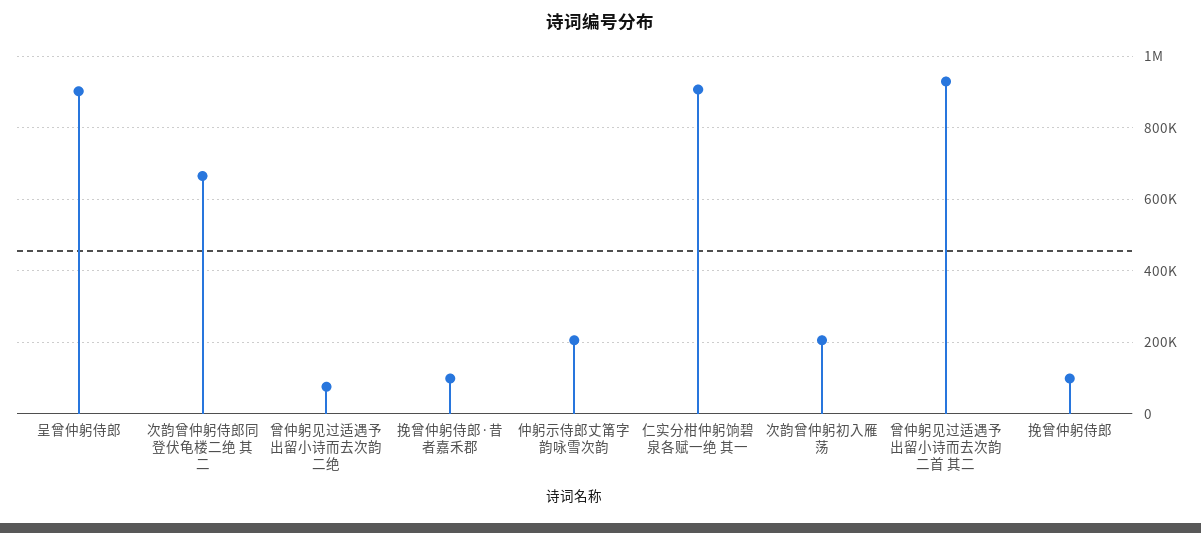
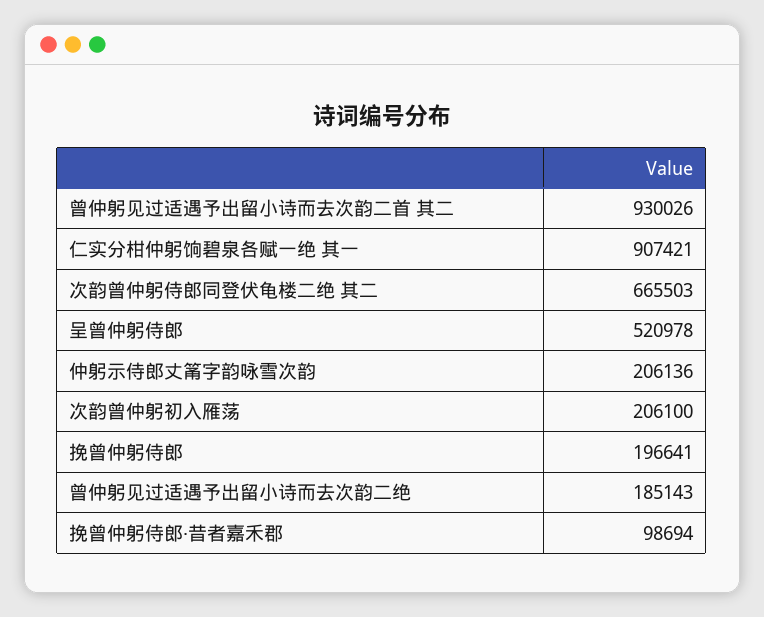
  {
-   "呈曾仲躬侍郎": 900000,
+   "呈曾仲躬侍郎": 520978,
    "次韵曾仲躬侍郎同登伏龟楼二绝 其二": 665503,
-   "曾仲躬见过适遇予出留小诗而去次韵二绝": 80000,
+   "曾仲躬见过适遇予出留小诗而去次韵二绝": 185143,
    "挽曾仲躬侍郎·昔者嘉禾郡": 98694,
    "仲躬示侍郎丈筩字韵咏雪次韵": 206136,
    "仁实分柑仲躬饷碧泉各赋一绝 其一": 907421,
    "次韵曾仲躬初入雁荡": 206100,
    "曾仲躬见过适遇予出留小诗而去次韵二首 其二": 930026,
-   "挽曾仲躬侍郎": 100000
+   "挽曾仲躬侍郎": 196641
  }

